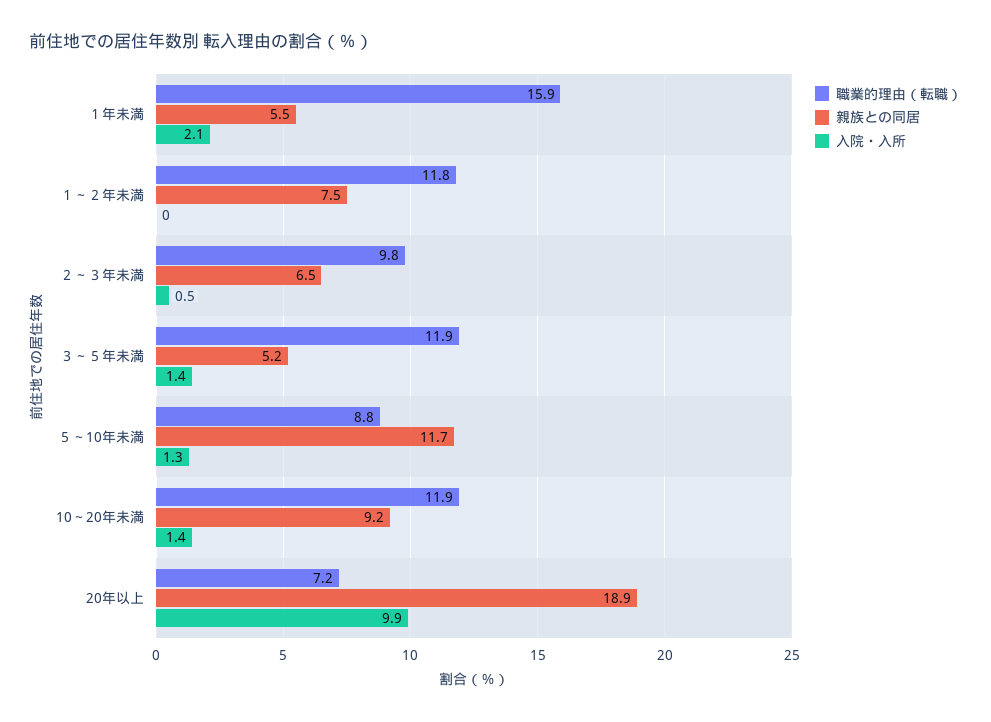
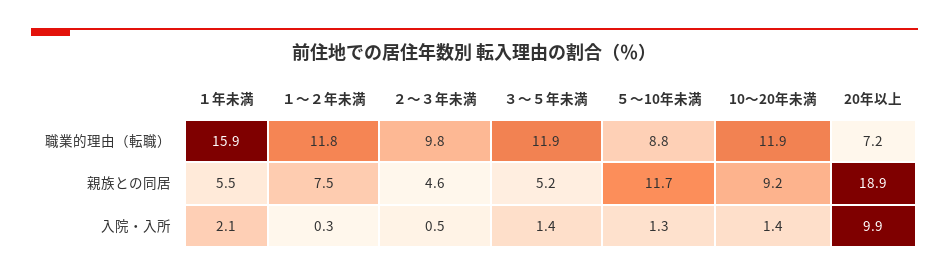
  {
    "職業的理由（転職）": {
      "１年未満": 15.9,
      "１～２年未満": 11.8,
      "２～３年未満": 9.8,
      "３～５年未満": 11.9,
      "５～10年未満": 8.8,
      "10～20年未満": 11.9,
      "20年以上": 7.2
    },
    "親族との同居": {
      "１年未満": 5.5,
      "１～２年未満": 7.5,
-     "２～３年未満": 6.5,
+     "２～３年未満": 4.6,
      "３～５年未満": 5.2,
      "５～10年未満": 11.7,
      "10～20年未満": 9.2,
      "20年以上": 18.9
    },
    "入院・入所": {
      "１年未満": 2.1,
-     "１～２年未満": 0,
+     "１～２年未満": 0.3,
      "２～３年未満": 0.5,
      "３～５年未満": 1.4,
      "５～10年未満": 1.3,
      "10～20年未満": 1.4,
      "20年以上": 9.9
    }
  }

